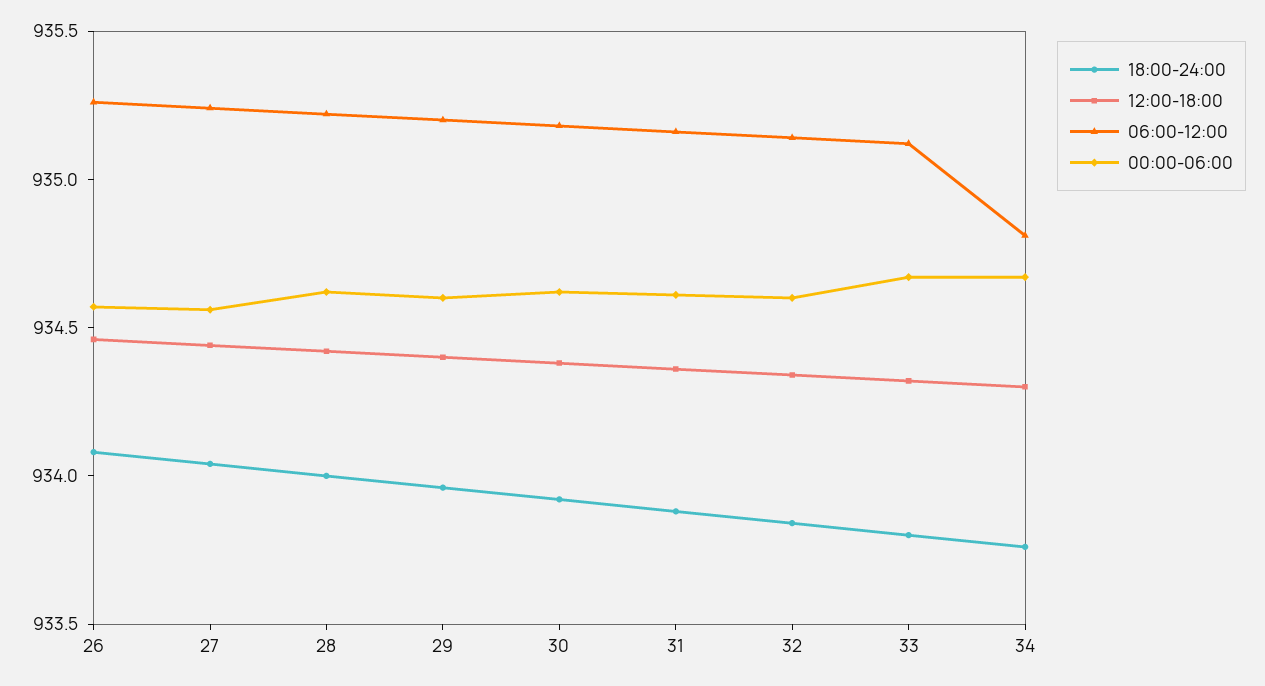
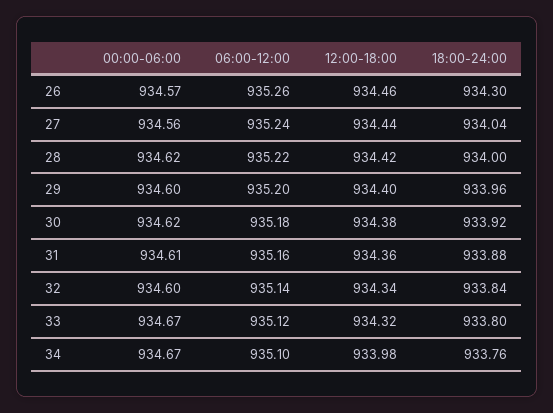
  {
    "18:00-24:00": {
-     "26": 934.1,
+     "26": 934.3,
      "27": 934.04,
      "28": 934,
      "29": 933.96,
      "30": 933.92,
      "31": 933.88,
      "32": 933.84,
      "33": 933.8,
      "34": 933.76
    },
    "12:00-18:00": {
      "26": 934.46,
      "27": 934.44,
      "28": 934.42,
      "29": 934.4,
      "30": 934.38,
      "31": 934.36,
      "32": 934.34,
      "33": 934.32,
-     "34": 934.3
+     "34": 933.98
    },
    "06:00-12:00": {
      "26": 935.26,
      "27": 935.24,
      "28": 935.22,
      "29": 935.2,
      "30": 935.18,
      "31": 935.16,
      "32": 935.14,
      "33": 935.12,
-     "34": 934.8
+     "34": 935.1
    },
    "00:00-06:00": {
      "26": 934.57,
      "27": 934.56,
      "28": 934.62,
      "29": 934.6,
      "30": 934.62,
      "31": 934.61,
      "32": 934.6,
      "33": 934.67,
      "34": 934.67
    }
  }

